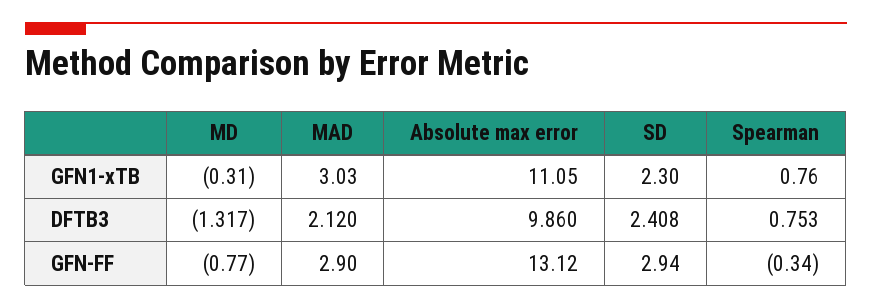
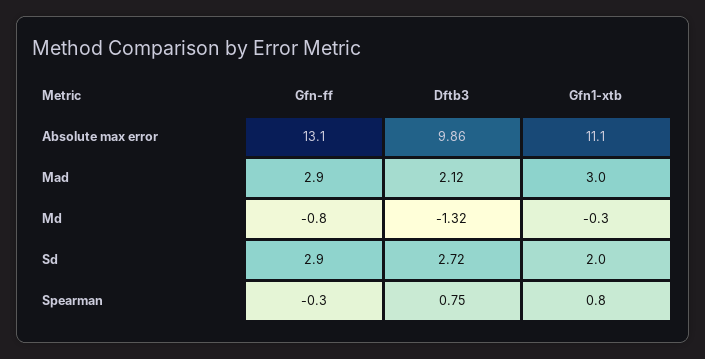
  {
    "MD": {
      "GFN1-xTB": -0.31,
      "DFTB3": -1.317,
      "GFN-FF": -0.77
    },
    "MAD": {
      "GFN1-xTB": 3.03,
      "DFTB3": 2.12,
      "GFN-FF": 2.9
    },
    "Absolute max error": {
      "GFN1-xTB": 11.05,
      "DFTB3": 9.86,
      "GFN-FF": 13.12
    },
    "SD": {
-     "GFN1-xTB": 2.3,
+     "GFN1-xTB": 2,
-     "DFTB3": 2.408,
+     "DFTB3": 2.72,
      "GFN-FF": 2.94
    },
    "Spearman": {
      "GFN1-xTB": 0.76,
      "DFTB3": 0.753,
      "GFN-FF": -0.34
    }
  }

